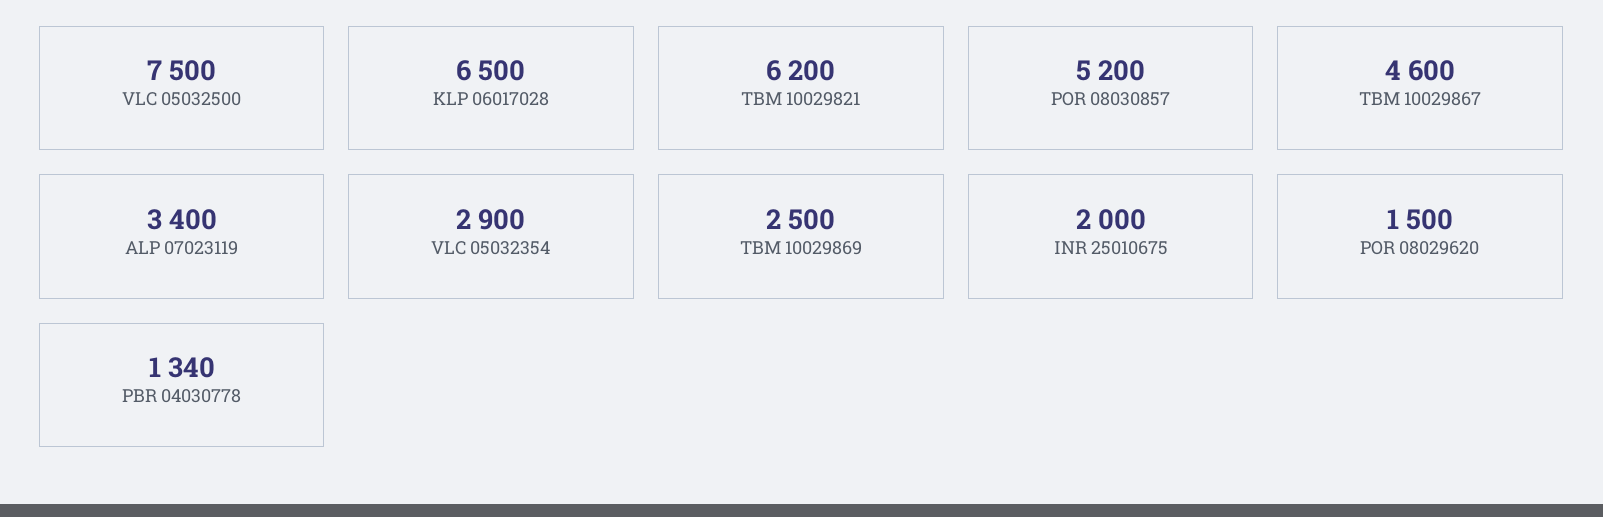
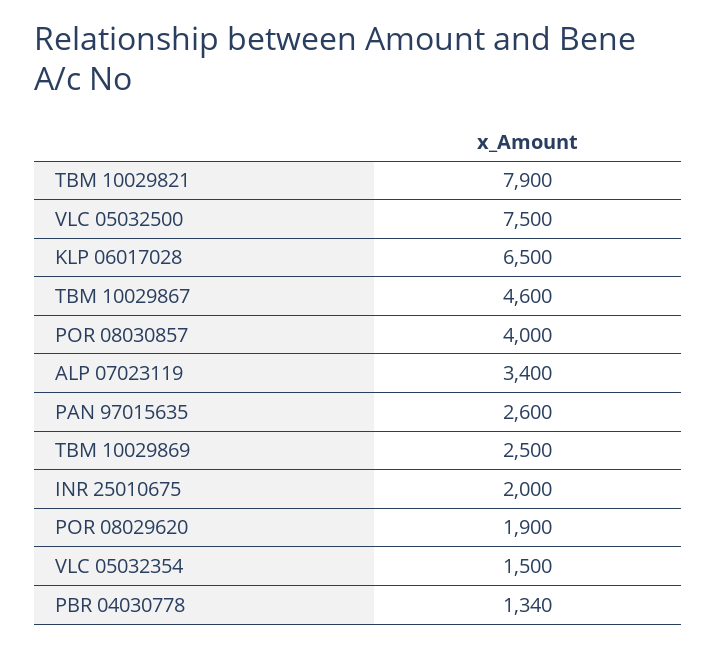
  {
    "VLC 05032500": 7500,
    "KLP 06017028": 6500,
-   "TBM 10029821": 6200,
+   "TBM 10029821": 7900,
-   "POR 08030857": 5200,
+   "POR 08030857": 4000,
    "TBM 10029867": 4600,
    "ALP 07023119": 3400,
-   "VLC 05032354": 2900,
+   "VLC 05032354": 1500,
    "TBM 10029869": 2500,
    "INR 25010675": 2000,
-   "POR 08029620": 1500,
+   "POR 08029620": 1900,
-   "PBR 04030778": 1340
+   "PBR 04030778": 1340,
+   "PAN 97015635": 2600
  }

